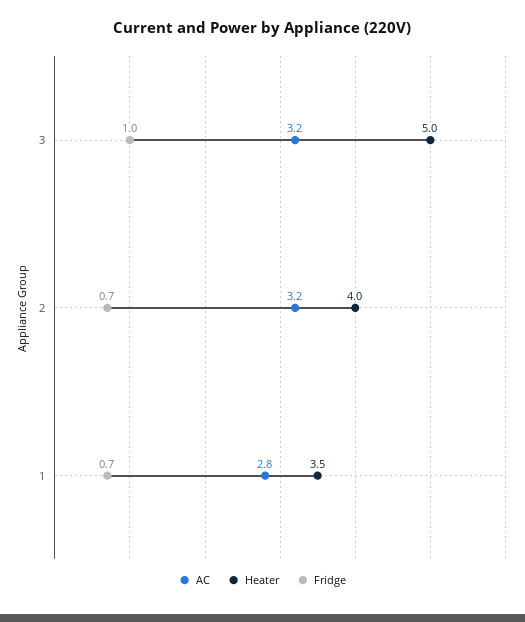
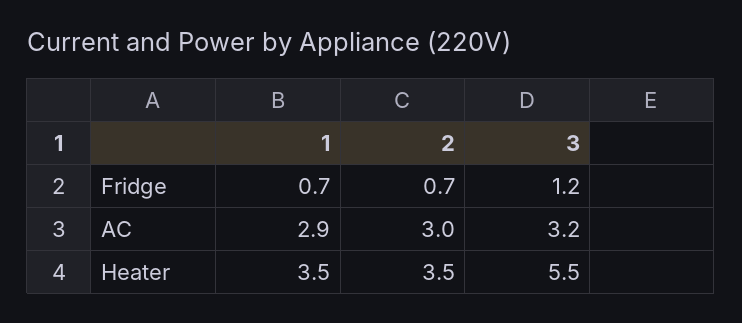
  {
    "AC": {
      "3": 3.2,
-     "2": 3.2,
+     "2": 3,
-     "1": 2.8
+     "1": 2.9
    },
    "Heater": {
-     "3": 5,
+     "3": 5.5,
-     "2": 4,
+     "2": 3.5,
      "1": 3.5
    },
    "Fridge": {
-     "3": 1,
+     "3": 1.2,
      "2": 0.7,
      "1": 0.7
    }
  }

